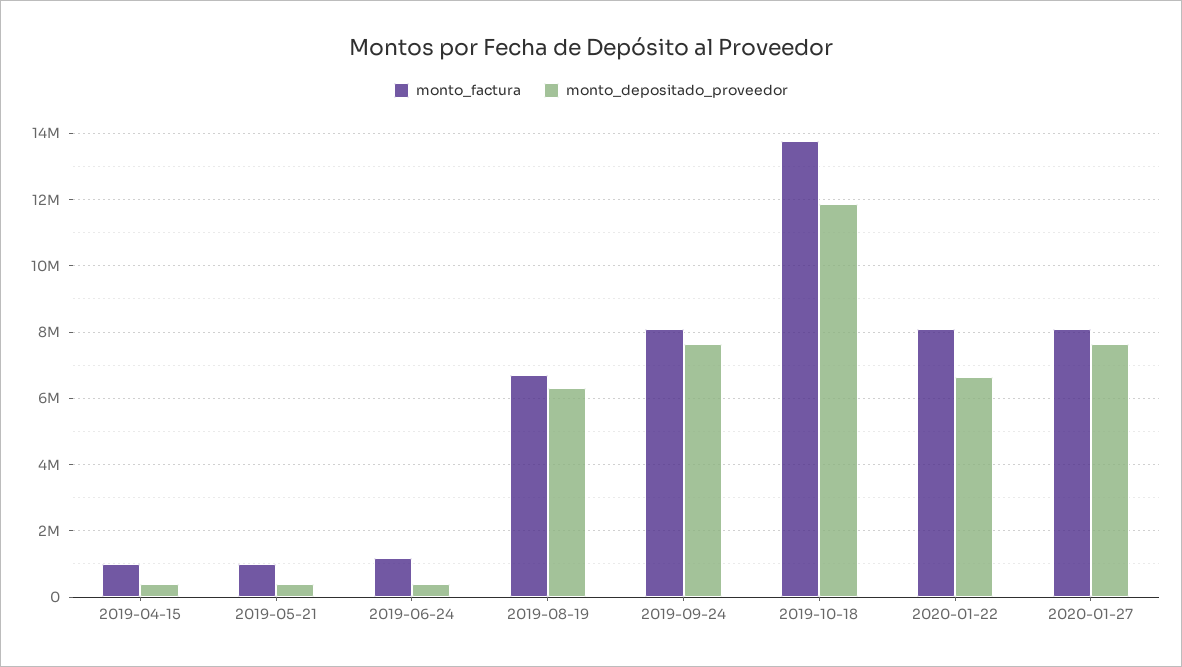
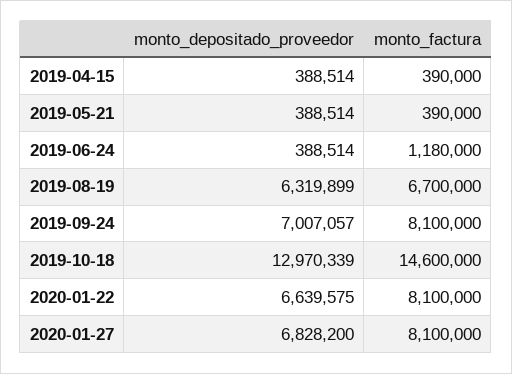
  {
    "monto_factura": {
-     "2019-04-15": 1000000,
+     "2019-04-15": 390000,
-     "2019-05-21": 1000000,
+     "2019-05-21": 390000,
      "2019-06-24": 1180000,
      "2019-08-19": 6700000,
      "2019-09-24": 8100000,
-     "2019-10-18": 13800000,
+     "2019-10-18": 14600000,
      "2020-01-22": 8100000,
      "2020-01-27": 8100000
    },
    "monto_depositado_proveedor": {
      "2019-04-15": 388514,
      "2019-05-21": 388514,
      "2019-06-24": 388514,
      "2019-08-19": 6319899,
-     "2019-09-24": 7600000,
+     "2019-09-24": 7007057,
-     "2019-10-18": 11800000,
+     "2019-10-18": 12970339,
      "2020-01-22": 6639575,
-     "2020-01-27": 7600000
+     "2020-01-27": 6828200
    }
  }

